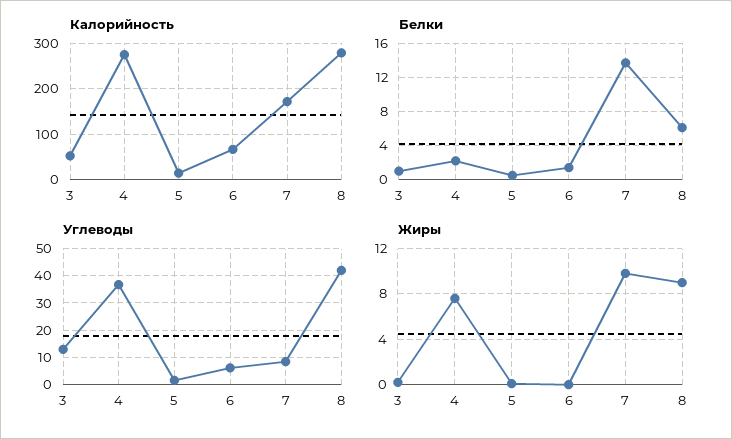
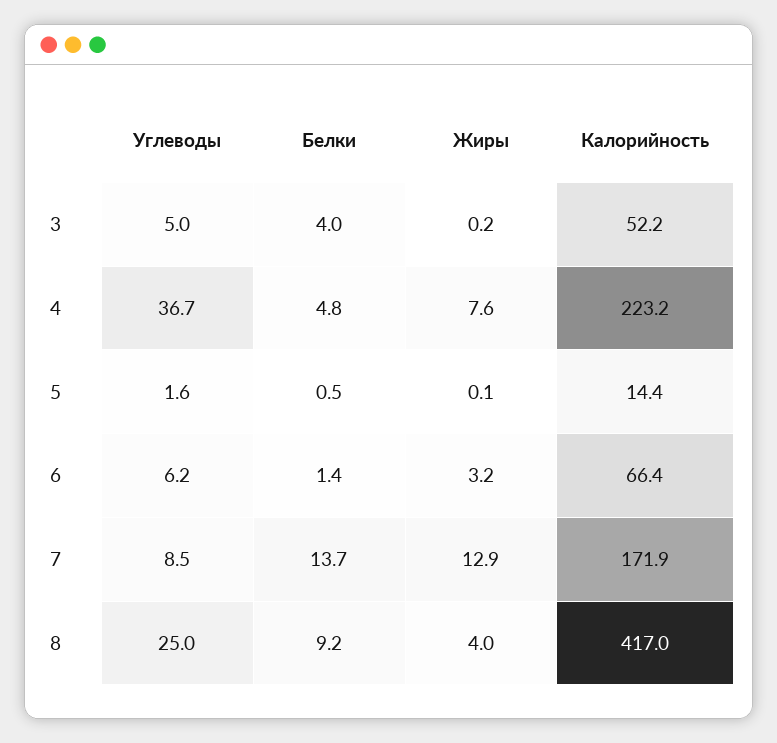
  {
    "Калорийность": {
      "3": 52.2,
-     "4": 280,
+     "4": 223.2,
      "5": 14.4,
      "6": 66.4,
      "7": 171.9,
-     "8": 280
+     "8": 417
    },
    "Белки": {
-     "3": 1,
+     "3": 4,
-     "4": 2,
+     "4": 4.8,
      "5": 0.5,
      "6": 1.4,
      "7": 13.7,
-     "8": 6
+     "8": 9.2
    },
    "Углеводы": {
-     "3": 12.5,
+     "3": 5,
      "4": 36.7,
      "5": 1.6,
      "6": 6.2,
      "7": 8.5,
-     "8": 42.5
+     "8": 25
    },
    "Жиры": {
      "3": 0.2,
      "4": 7.6,
      "5": 0.1,
-     "6": 0,
+     "6": 3.2,
-     "7": 10,
+     "7": 12.9,
-     "8": 9
+     "8": 4
    }
  }

